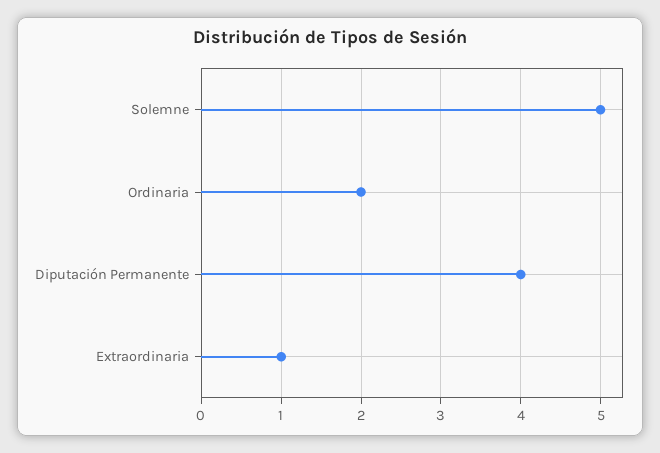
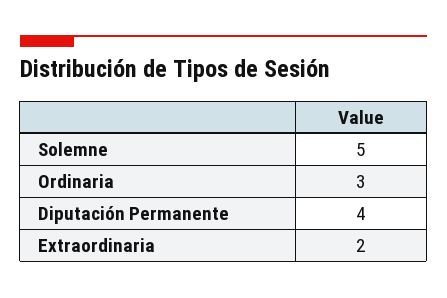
  {
    "Solemne": 5,
-   "Ordinaria": 2,
+   "Ordinaria": 3,
    "Diputación Permanente": 4,
-   "Extraordinaria": 1
+   "Extraordinaria": 2
  }

